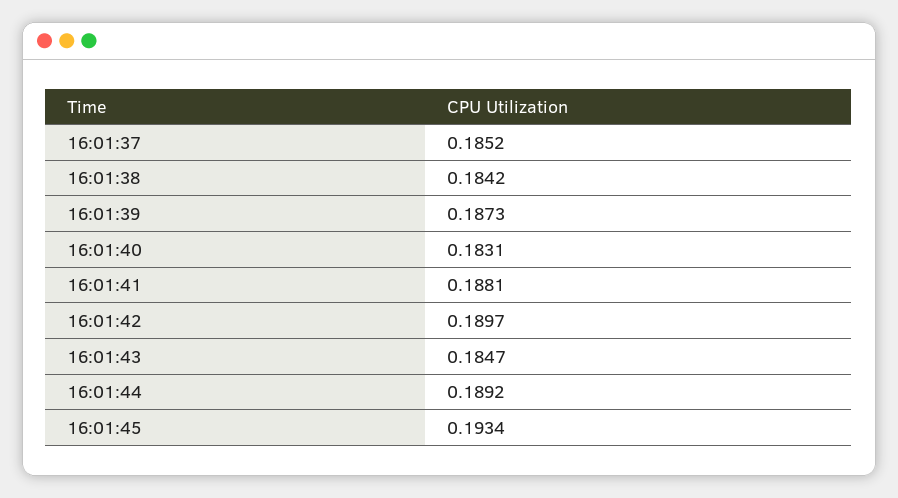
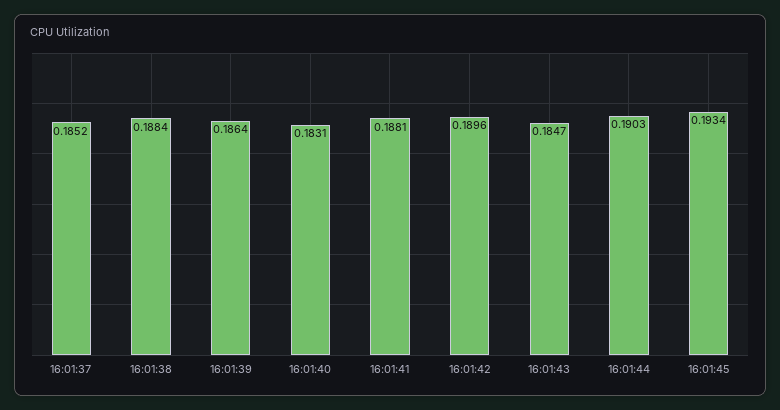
  {
    "16:01:37": 0.1852,
-   "16:01:38": 0.1842,
+   "16:01:38": 0.1884,
-   "16:01:39": 0.1873,
+   "16:01:39": 0.1864,
    "16:01:40": 0.1831,
    "16:01:41": 0.1881,
-   "16:01:42": 0.1897,
+   "16:01:42": 0.1896,
    "16:01:43": 0.1847,
-   "16:01:44": 0.1892,
+   "16:01:44": 0.1903,
    "16:01:45": 0.1934
  }

